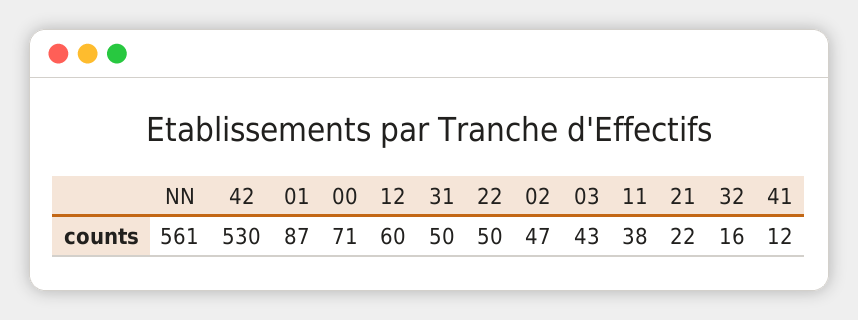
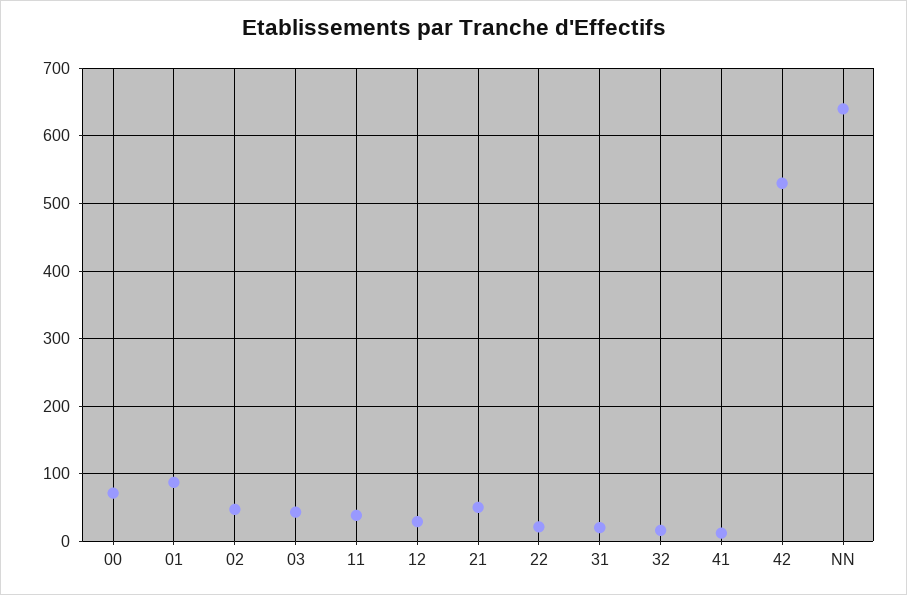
  {
-   "NN": 561,
+   "NN": 640,
    "42": 530,
    "01": 87,
    "00": 71,
-   "12": 60,
+   "12": 30,
-   "31": 50,
+   "31": 20,
-   "22": 50,
+   "22": 20,
    "02": 47,
    "03": 43,
    "11": 38,
-   "21": 22,
+   "21": 50,
    "32": 16,
    "41": 12
  }

